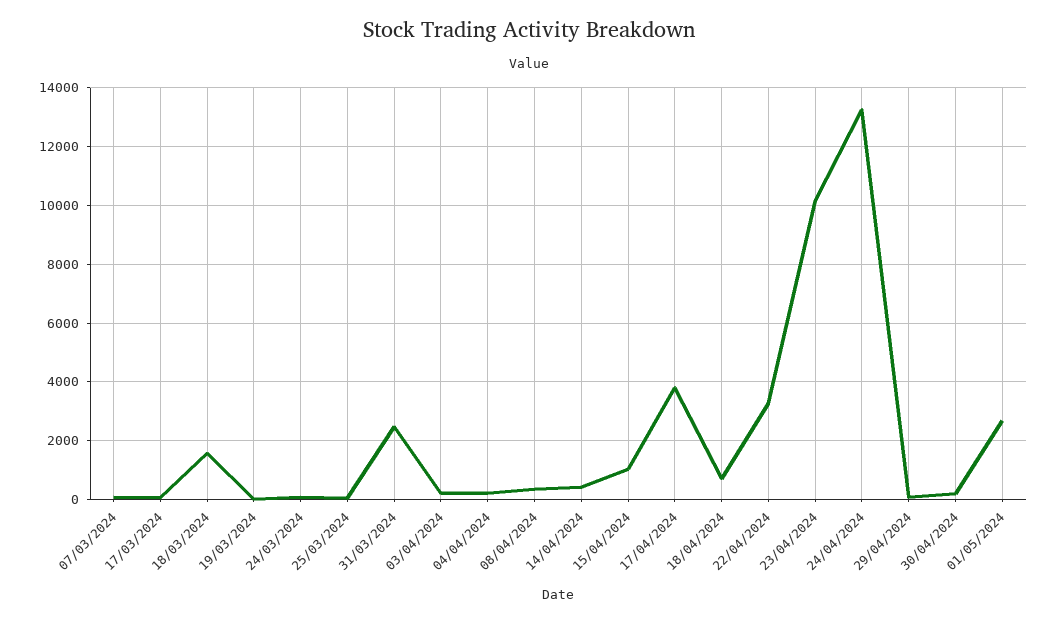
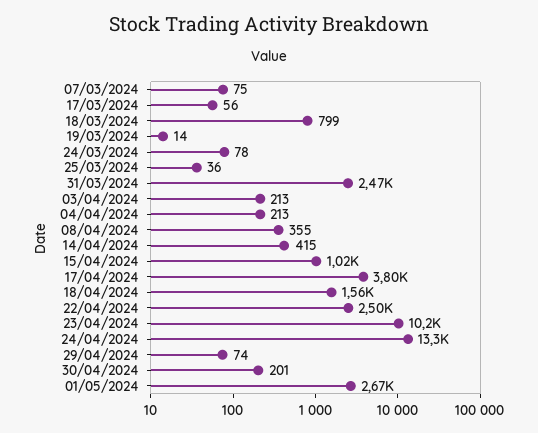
  {
    "07/03/2024": 75,
    "17/03/2024": 56,
-   "18/03/2024": 1500,
+   "18/03/2024": 799,
    "19/03/2024": 14,
    "24/03/2024": 78,
    "25/03/2024": 36,
    "31/03/2024": 2470,
    "03/04/2024": 213,
    "04/04/2024": 213,
    "08/04/2024": 355,
    "14/04/2024": 415,
    "15/04/2024": 1020,
    "17/04/2024": 3800,
-   "18/04/2024": 750,
+   "18/04/2024": 1560,
-   "22/04/2024": 3250,
+   "22/04/2024": 2500,
    "23/04/2024": 10200,
    "24/04/2024": 13300,
    "29/04/2024": 74,
    "30/04/2024": 201,
    "01/05/2024": 2670
  }

